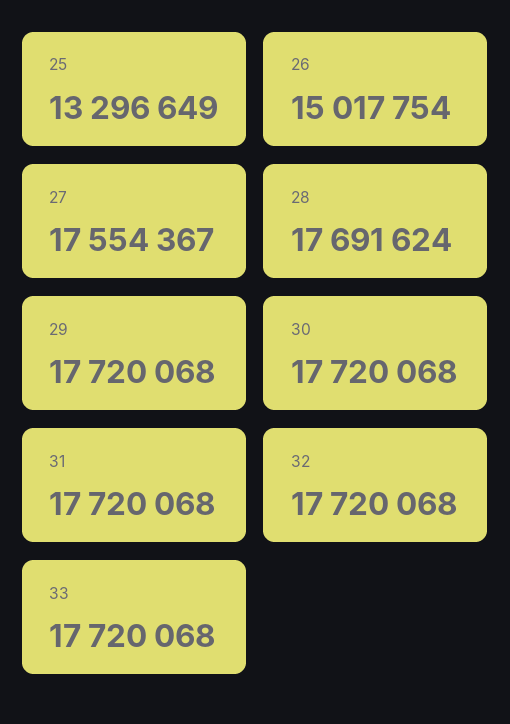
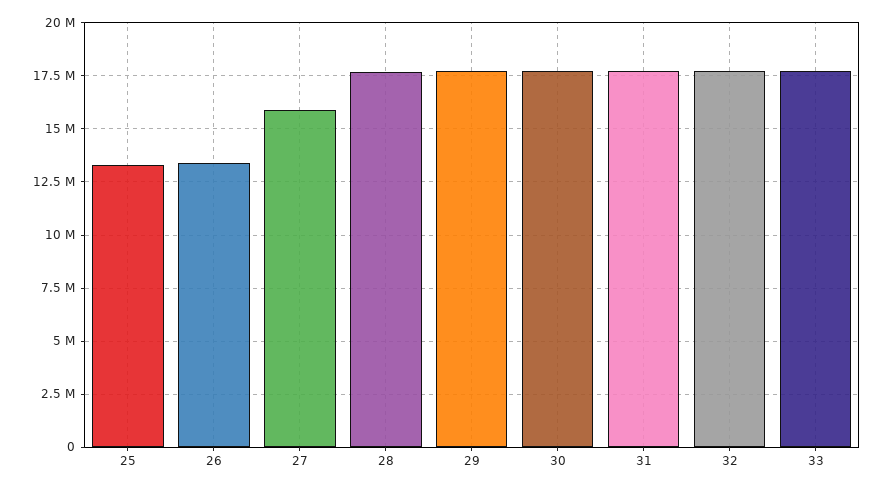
  {
    "25": 13296649,
-   "26": 15017754,
+   "26": 13500000,
-   "27": 17554367,
+   "27": 16000000,
    "28": 17691624,
    "29": 17720068,
    "30": 17720068,
    "31": 17720068,
    "32": 17720068,
    "33": 17720068
  }

